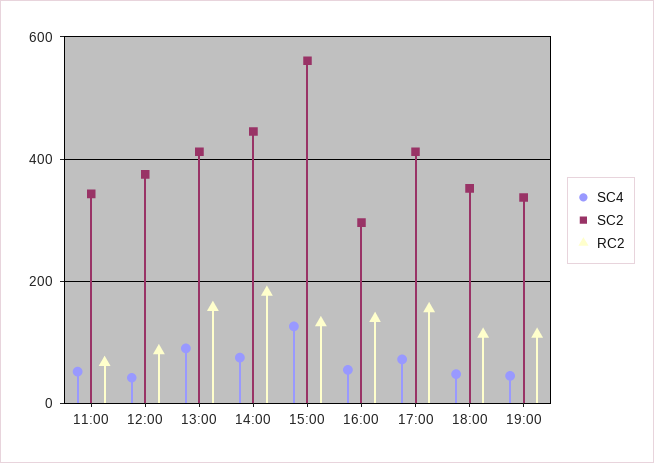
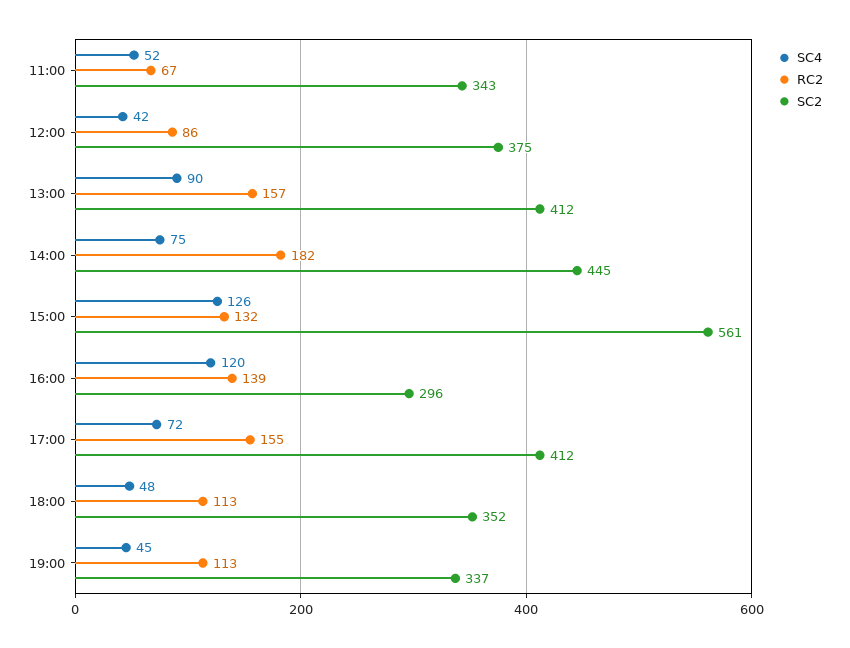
  {
    "SC4": {
      "11:00": 52,
      "12:00": 42,
      "13:00": 90,
      "14:00": 75,
      "15:00": 126,
-     "16:00": 60,
+     "16:00": 120,
      "17:00": 72,
      "18:00": 48,
      "19:00": 45
    },
    "SC2": {
      "11:00": 343,
      "12:00": 375,
      "13:00": 412,
      "14:00": 445,
      "15:00": 561,
      "16:00": 296,
      "17:00": 412,
      "18:00": 352,
      "19:00": 337
    },
    "RC2": {
      "11:00": 67,
      "12:00": 86,
      "13:00": 157,
      "14:00": 182,
      "15:00": 132,
      "16:00": 139,
      "17:00": 155,
      "18:00": 113,
      "19:00": 113
    }
  }

